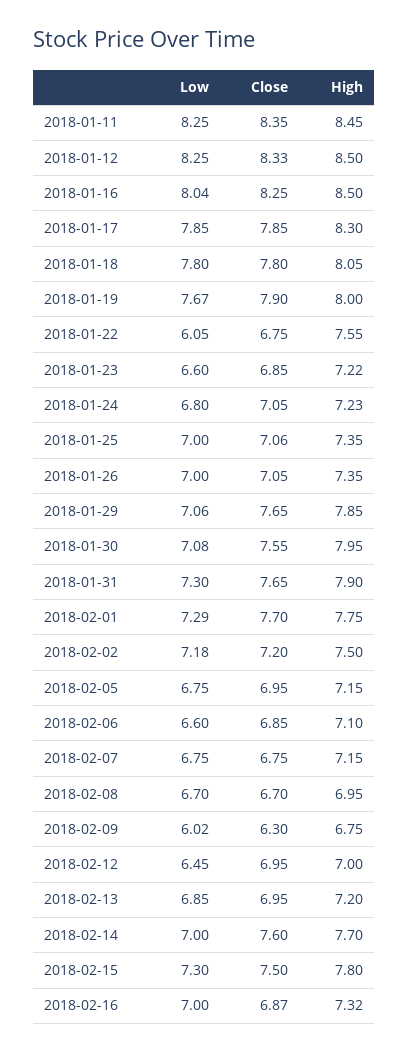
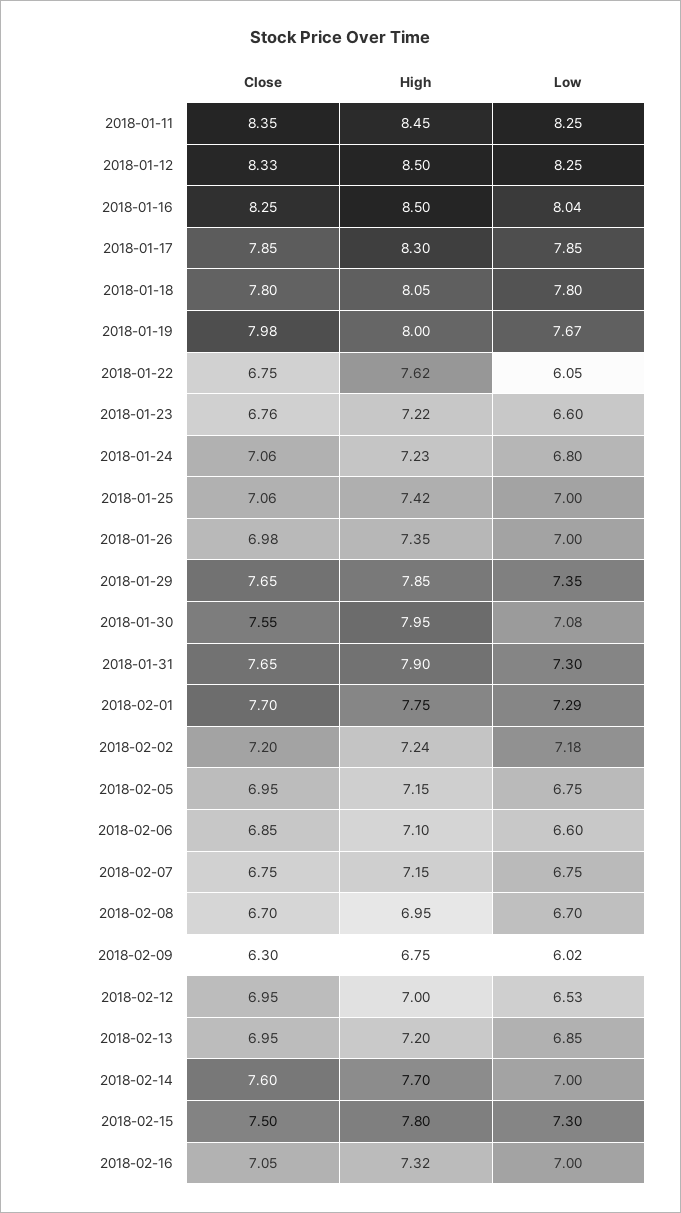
  {
    "Low": {
      "2018-01-11": 8.25,
      "2018-01-12": 8.25,
      "2018-01-16": 8.04,
      "2018-01-17": 7.85,
      "2018-01-18": 7.8,
      "2018-01-19": 7.67,
      "2018-01-22": 6.05,
      "2018-01-23": 6.6,
      "2018-01-24": 6.8,
      "2018-01-25": 7,
      "2018-01-26": 7,
-     "2018-01-29": 7.06,
+     "2018-01-29": 7.35,
      "2018-01-30": 7.08,
      "2018-01-31": 7.3,
      "2018-02-01": 7.29,
      "2018-02-02": 7.18,
      "2018-02-05": 6.75,
      "2018-02-06": 6.6,
      "2018-02-07": 6.75,
      "2018-02-08": 6.7,
      "2018-02-09": 6.02,
-     "2018-02-12": 6.45,
+     "2018-02-12": 6.53,
      "2018-02-13": 6.85,
      "2018-02-14": 7,
      "2018-02-15": 7.3,
      "2018-02-16": 7
    },
    "Close": {
      "2018-01-11": 8.35,
      "2018-01-12": 8.33,
      "2018-01-16": 8.25,
      "2018-01-17": 7.85,
      "2018-01-18": 7.8,
-     "2018-01-19": 7.9,
+     "2018-01-19": 7.98,
      "2018-01-22": 6.75,
-     "2018-01-23": 6.85,
+     "2018-01-23": 6.76,
-     "2018-01-24": 7.05,
+     "2018-01-24": 7.06,
      "2018-01-25": 7.06,
-     "2018-01-26": 7.05,
+     "2018-01-26": 6.98,
      "2018-01-29": 7.65,
      "2018-01-30": 7.55,
      "2018-01-31": 7.65,
      "2018-02-01": 7.7,
      "2018-02-02": 7.2,
      "2018-02-05": 6.95,
      "2018-02-06": 6.85,
      "2018-02-07": 6.75,
      "2018-02-08": 6.7,
      "2018-02-09": 6.3,
      "2018-02-12": 6.95,
      "2018-02-13": 6.95,
      "2018-02-14": 7.6,
      "2018-02-15": 7.5,
-     "2018-02-16": 6.87
+     "2018-02-16": 7.05
    },
    "High": {
      "2018-01-11": 8.45,
      "2018-01-12": 8.5,
      "2018-01-16": 8.5,
      "2018-01-17": 8.3,
      "2018-01-18": 8.05,
      "2018-01-19": 8,
-     "2018-01-22": 7.55,
+     "2018-01-22": 7.62,
      "2018-01-23": 7.22,
      "2018-01-24": 7.23,
-     "2018-01-25": 7.35,
+     "2018-01-25": 7.42,
      "2018-01-26": 7.35,
      "2018-01-29": 7.85,
      "2018-01-30": 7.95,
      "2018-01-31": 7.9,
      "2018-02-01": 7.75,
-     "2018-02-02": 7.5,
+     "2018-02-02": 7.24,
      "2018-02-05": 7.15,
      "2018-02-06": 7.1,
      "2018-02-07": 7.15,
      "2018-02-08": 6.95,
      "2018-02-09": 6.75,
      "2018-02-12": 7,
      "2018-02-13": 7.2,
      "2018-02-14": 7.7,
      "2018-02-15": 7.8,
      "2018-02-16": 7.32
    }
  }

